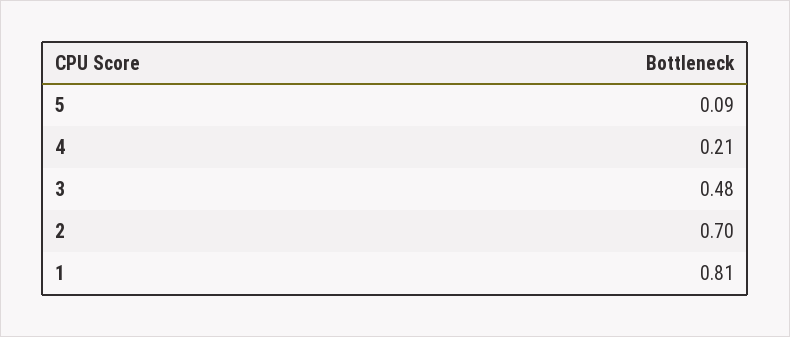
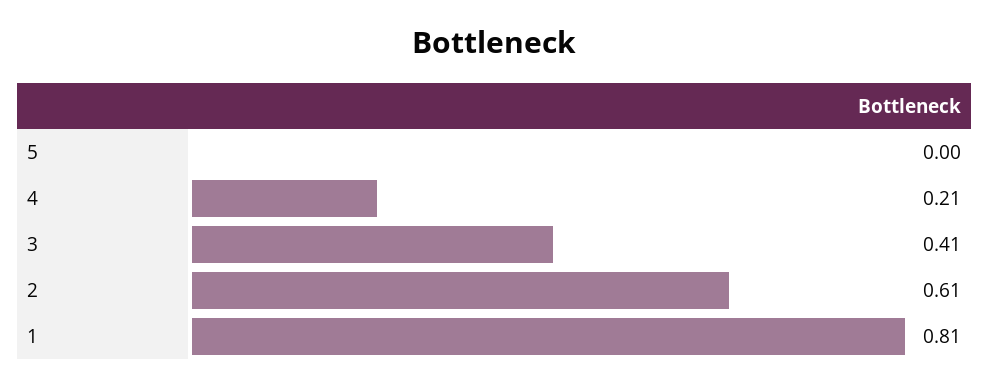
  {
-   "5": 0.09,
+   "5": 0,
    "4": 0.21,
-   "3": 0.48,
+   "3": 0.41,
-   "2": 0.7,
+   "2": 0.61,
    "1": 0.81
  }

